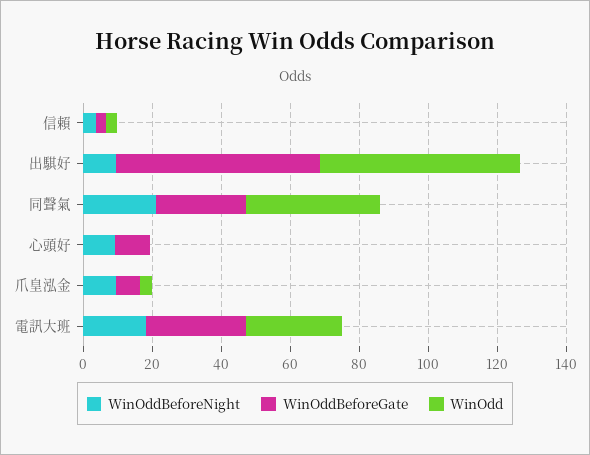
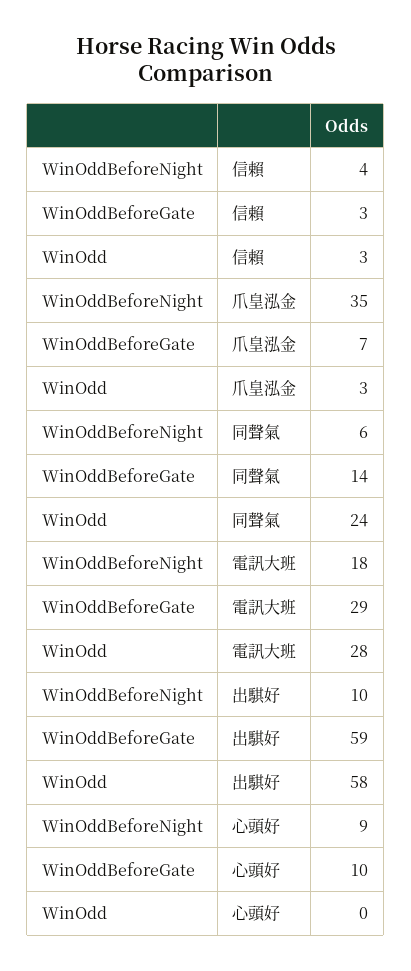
  {
    "WinOddBeforeNight": {
      "信賴": 4,
      "出騏好": 10,
-     "同聲氣": 20,
+     "同聲氣": 6,
      "心頭好": 9,
-     "爪皇泓金": 10,
+     "爪皇泓金": 35,
      "電訊大班": 18
    },
    "WinOddBeforeGate": {
      "信賴": 3,
      "出騏好": 59,
-     "同聲氣": 25,
+     "同聲氣": 14,
      "心頭好": 10,
      "爪皇泓金": 7,
      "電訊大班": 29
    },
    "WinOdd": {
      "信賴": 3,
      "出騏好": 58,
-     "同聲氣": 40,
+     "同聲氣": 24,
      "心頭好": 0,
      "爪皇泓金": 3,
      "電訊大班": 28
    }
  }

